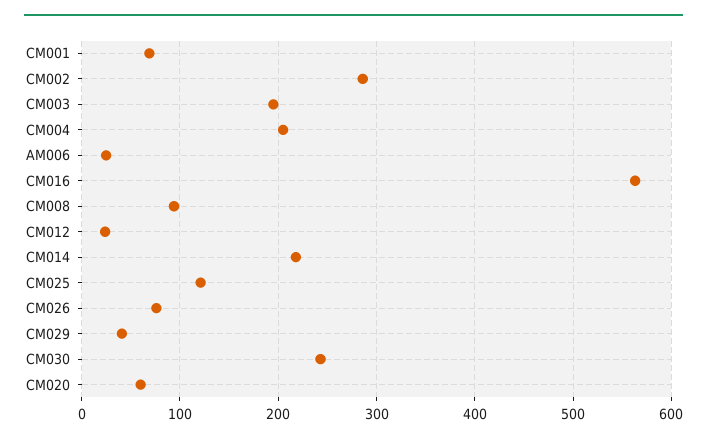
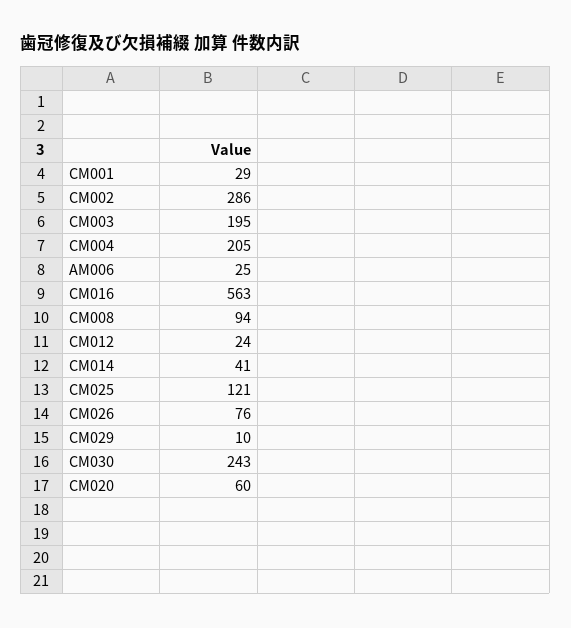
  {
-   "CM001": 70,
+   "CM001": 29,
    "CM002": 286,
    "CM003": 195,
    "CM004": 205,
    "AM006": 25,
    "CM016": 563,
    "CM008": 94,
    "CM012": 24,
-   "CM014": 220,
+   "CM014": 41,
    "CM025": 121,
    "CM026": 76,
-   "CM029": 40,
+   "CM029": 10,
    "CM030": 243,
    "CM020": 60
  }

